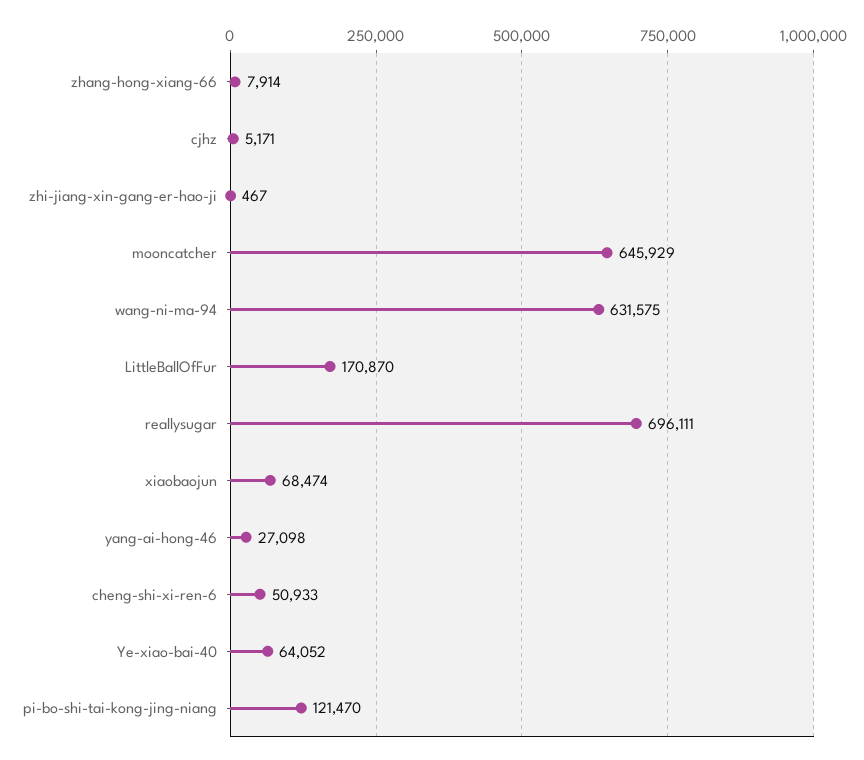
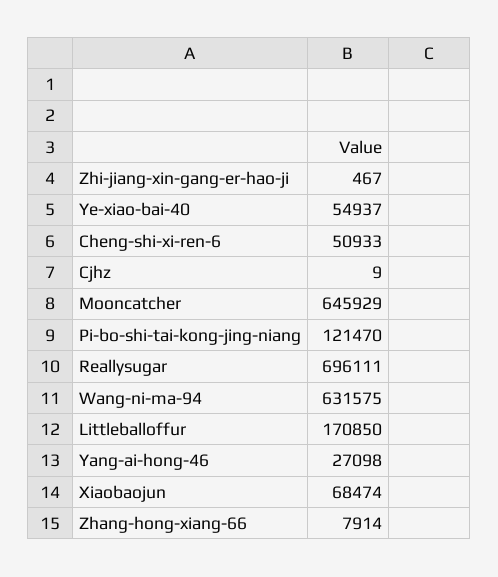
  {
    "zhang-hong-xiang-66": 7914,
-   "cjhz": 5171,
+   "cjhz": 9,
    "zhi-jiang-xin-gang-er-hao-ji": 467,
    "mooncatcher": 645929,
    "wang-ni-ma-94": 631575,
-   "LittleBallOfFur": 170870,
+   "LittleBallOfFur": 170850,
    "reallysugar": 696111,
    "xiaobaojun": 68474,
    "yang-ai-hong-46": 27098,
    "cheng-shi-xi-ren-6": 50933,
-   "Ye-xiao-bai-40": 64052,
+   "Ye-xiao-bai-40": 54937,
    "pi-bo-shi-tai-kong-jing-niang": 121470
  }

